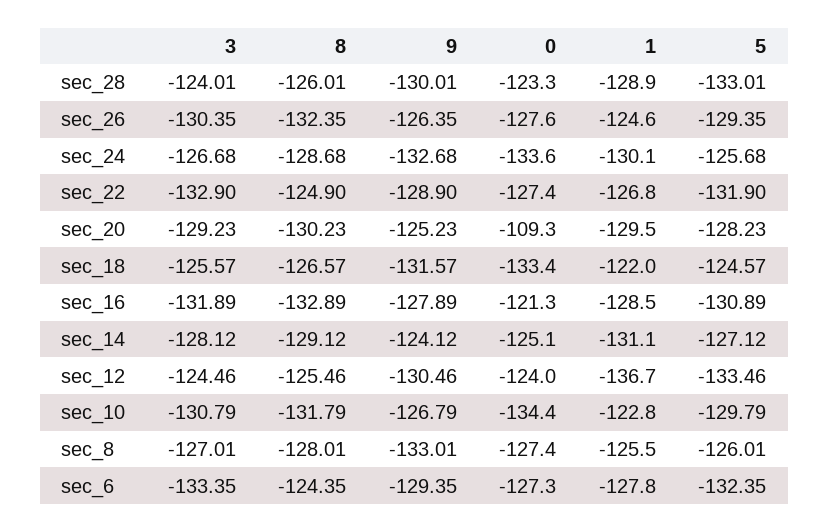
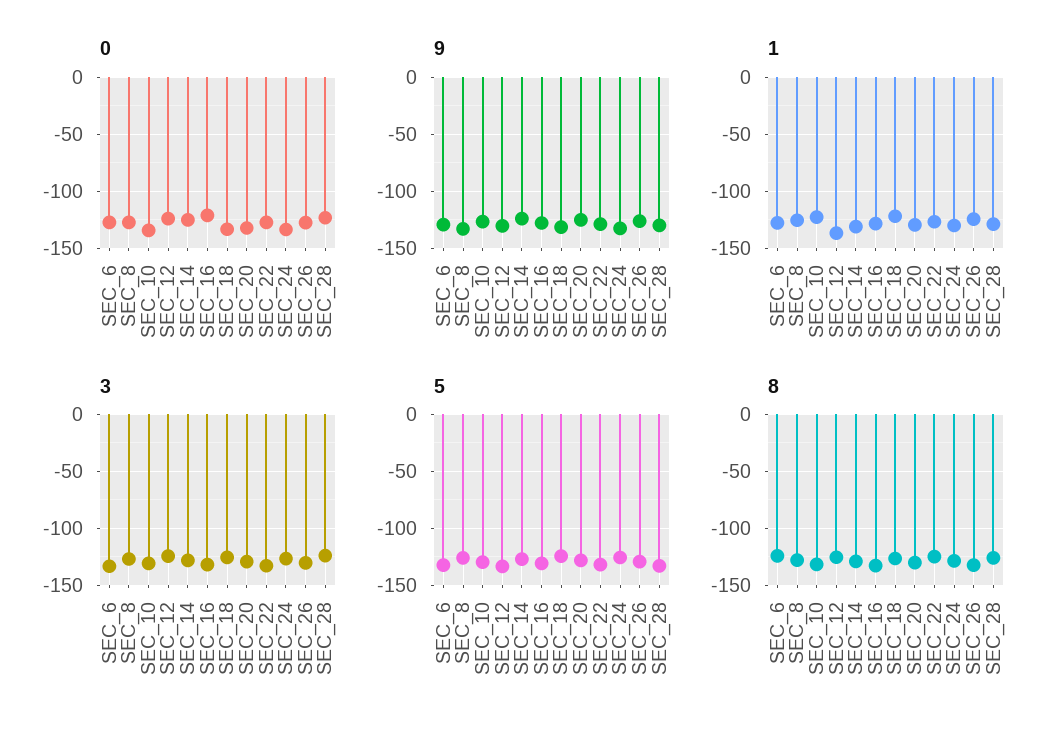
  {
    "3": {
      "sec_28": -124.01,
      "sec_26": -130.35,
      "sec_24": -126.68,
      "sec_22": -132.9,
      "sec_20": -129.23,
      "sec_18": -125.57,
      "sec_16": -131.89,
      "sec_14": -128.12,
      "sec_12": -124.46,
      "sec_10": -130.79,
      "sec_8": -127.01,
      "sec_6": -133.35
    },
    "8": {
      "sec_28": -126.01,
      "sec_26": -132.35,
      "sec_24": -128.68,
      "sec_22": -124.9,
      "sec_20": -130.23,
      "sec_18": -126.57,
      "sec_16": -132.89,
      "sec_14": -129.12,
      "sec_12": -125.46,
      "sec_10": -131.79,
      "sec_8": -128.01,
      "sec_6": -124.35
    },
    "9": {
      "sec_28": -130.01,
      "sec_26": -126.35,
      "sec_24": -132.68,
      "sec_22": -128.9,
      "sec_20": -125.23,
      "sec_18": -131.57,
      "sec_16": -127.89,
      "sec_14": -124.12,
      "sec_12": -130.46,
      "sec_10": -126.79,
      "sec_8": -133.01,
      "sec_6": -129.35
    },
    "0": {
      "sec_28": -123.3,
      "sec_26": -127.6,
      "sec_24": -133.6,
      "sec_22": -127.4,
-     "sec_20": -109.3,
+     "sec_20": -130,
      "sec_18": -133.4,
      "sec_16": -121.3,
      "sec_14": -125.1,
      "sec_12": -124,
      "sec_10": -134.4,
      "sec_8": -127.4,
      "sec_6": -127.3
    },
    "1": {
      "sec_28": -128.9,
      "sec_26": -124.6,
      "sec_24": -130.1,
      "sec_22": -126.8,
      "sec_20": -129.5,
      "sec_18": -122,
      "sec_16": -128.5,
      "sec_14": -131.1,
      "sec_12": -136.7,
      "sec_10": -122.8,
      "sec_8": -125.5,
      "sec_6": -127.8
    },
    "5": {
      "sec_28": -133.01,
      "sec_26": -129.35,
      "sec_24": -125.68,
      "sec_22": -131.9,
      "sec_20": -128.23,
      "sec_18": -124.57,
      "sec_16": -130.89,
      "sec_14": -127.12,
      "sec_12": -133.46,
      "sec_10": -129.79,
      "sec_8": -126.01,
      "sec_6": -132.35
    }
  }

